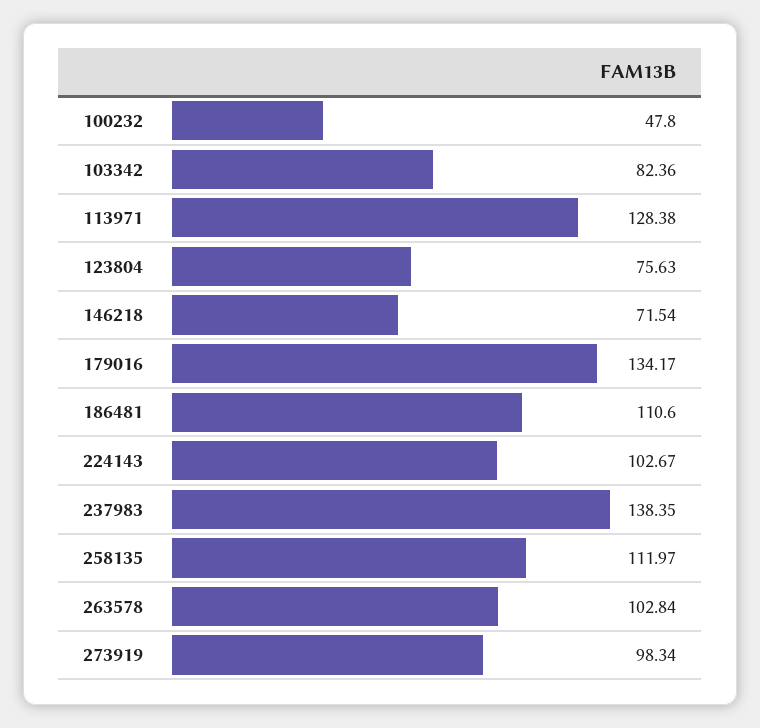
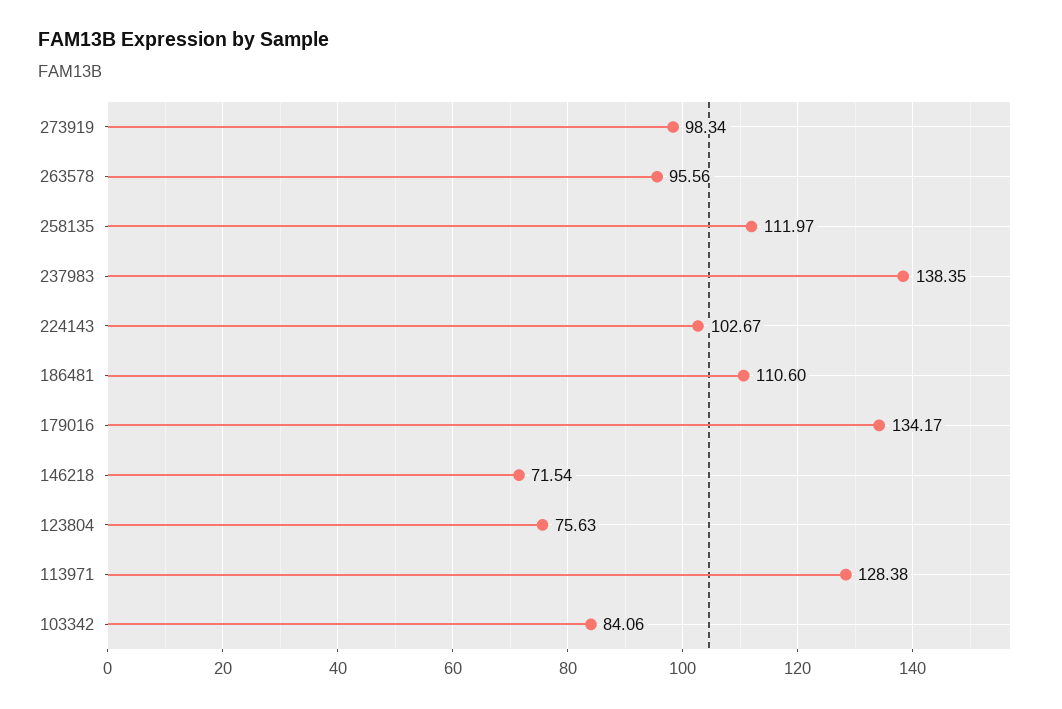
  {
-   "100232": 47.8,
-   "103342": 82.36,
+   "103342": 84.06,
    "113971": 128.38,
    "123804": 75.63,
    "146218": 71.54,
    "179016": 134.17,
    "186481": 110.6,
    "224143": 102.67,
    "237983": 138.35,
    "258135": 111.97,
-   "263578": 102.84,
+   "263578": 95.56,
    "273919": 98.34
  }

